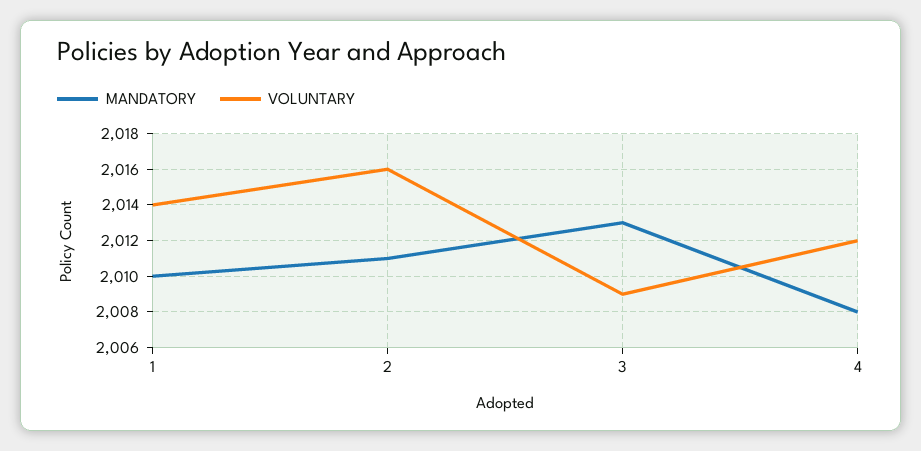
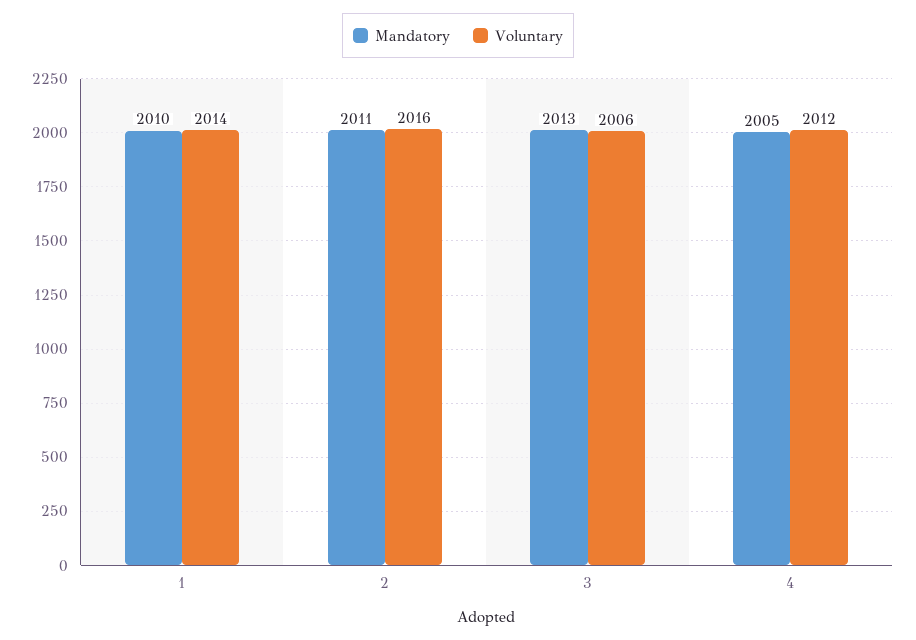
  {
    "MANDATORY": {
      "1": 2010,
      "2": 2011,
      "3": 2013,
-     "4": 2008
+     "4": 2005
    },
    "VOLUNTARY": {
      "1": 2014,
      "2": 2016,
-     "3": 2009,
+     "3": 2006,
      "4": 2012
    }
  }

